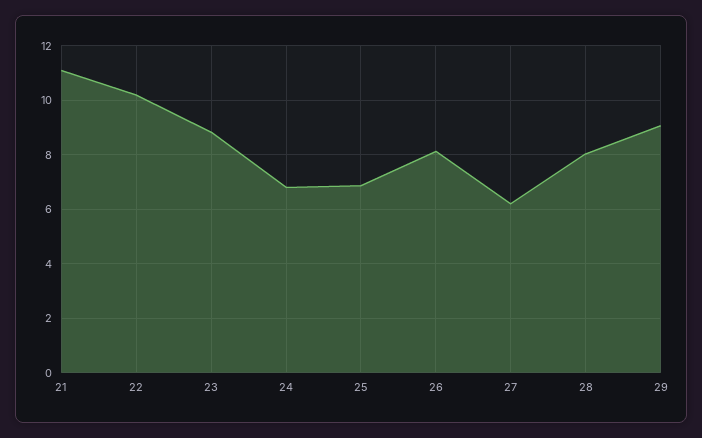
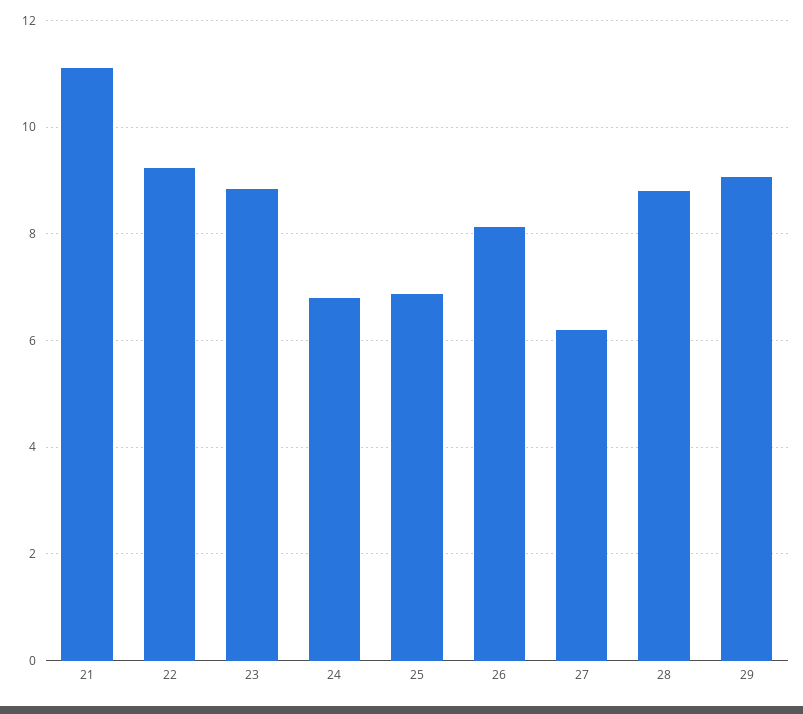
  {
    "21": 11.2,
-   "22": 10.25,
+   "22": 9.2,
    "23": 8.8,
    "24": 6.8,
    "25": 6.8,
    "26": 8.2,
    "27": 6.2,
-   "28": 8,
+   "28": 8.8,
    "29": 9
  }

